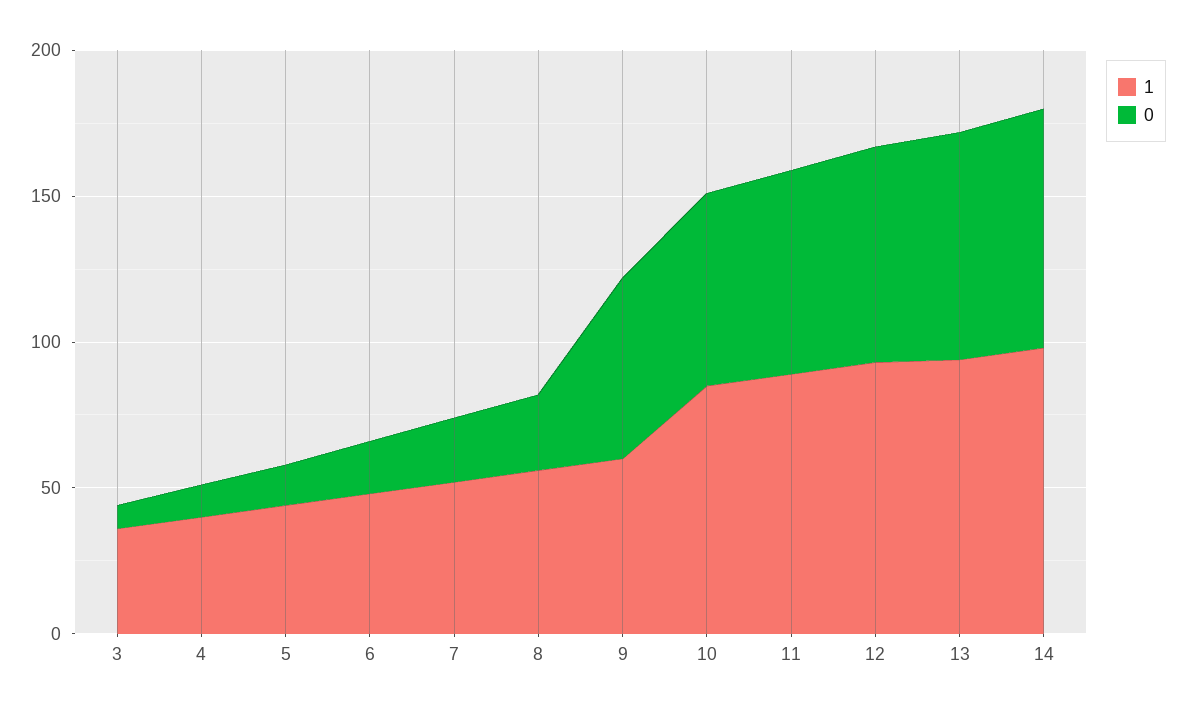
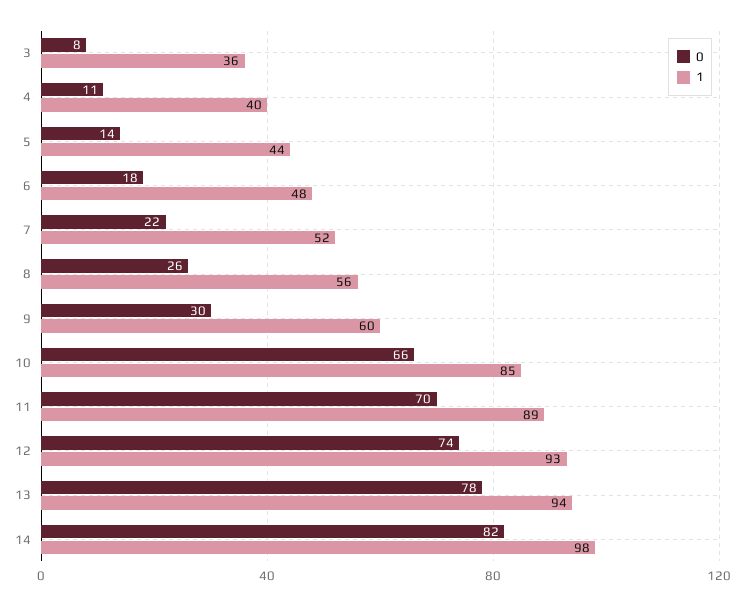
  {
    "1": {
      "3": 36,
      "4": 40,
      "5": 44,
      "6": 48,
      "7": 52,
      "8": 56,
      "9": 60,
      "10": 85,
      "11": 89,
      "12": 93,
      "13": 94,
      "14": 98
    },
    "0": {
      "3": 8,
      "4": 11,
      "5": 14,
      "6": 18,
      "7": 22,
      "8": 26,
-     "9": 60,
+     "9": 30,
      "10": 66,
      "11": 70,
      "12": 74,
      "13": 78,
      "14": 82
    }
  }

